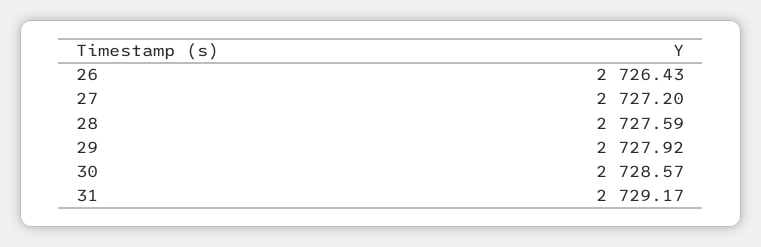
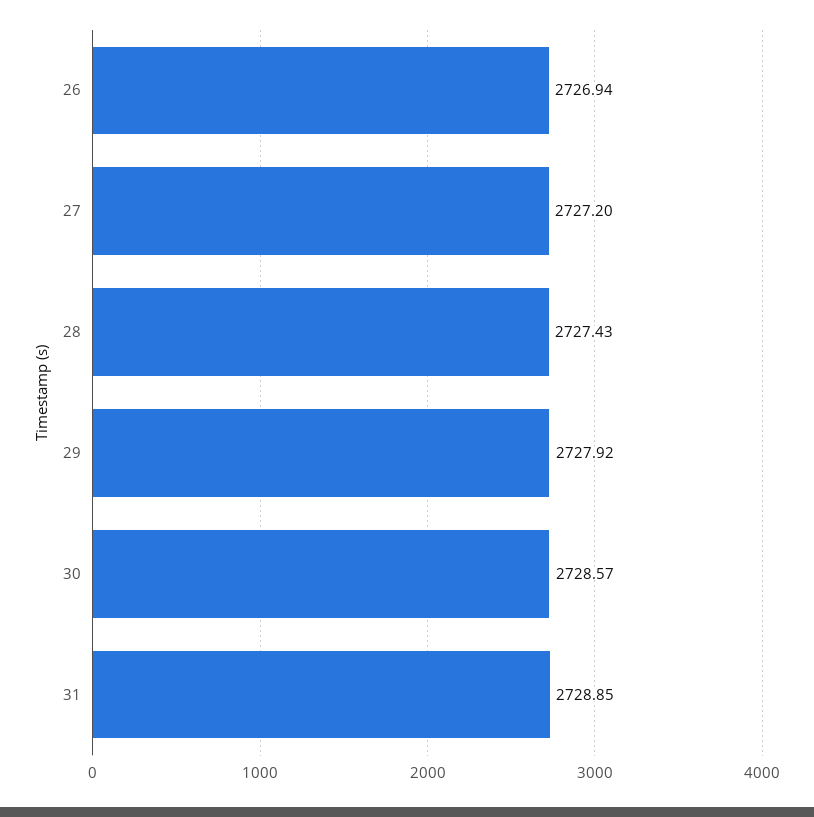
  {
-   "26": 2726.43,
+   "26": 2726.94,
    "27": 2727.2,
-   "28": 2727.59,
+   "28": 2727.43,
    "29": 2727.92,
    "30": 2728.57,
-   "31": 2729.17
+   "31": 2728.85
  }

